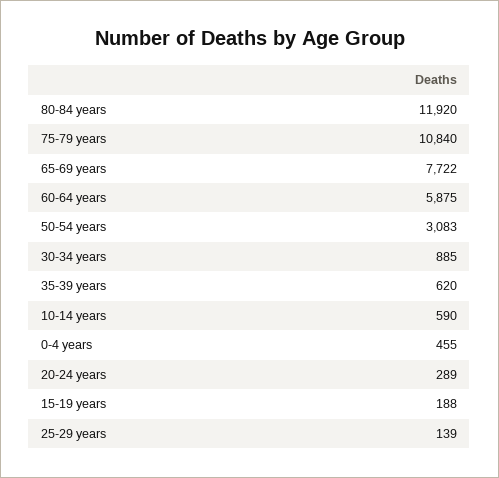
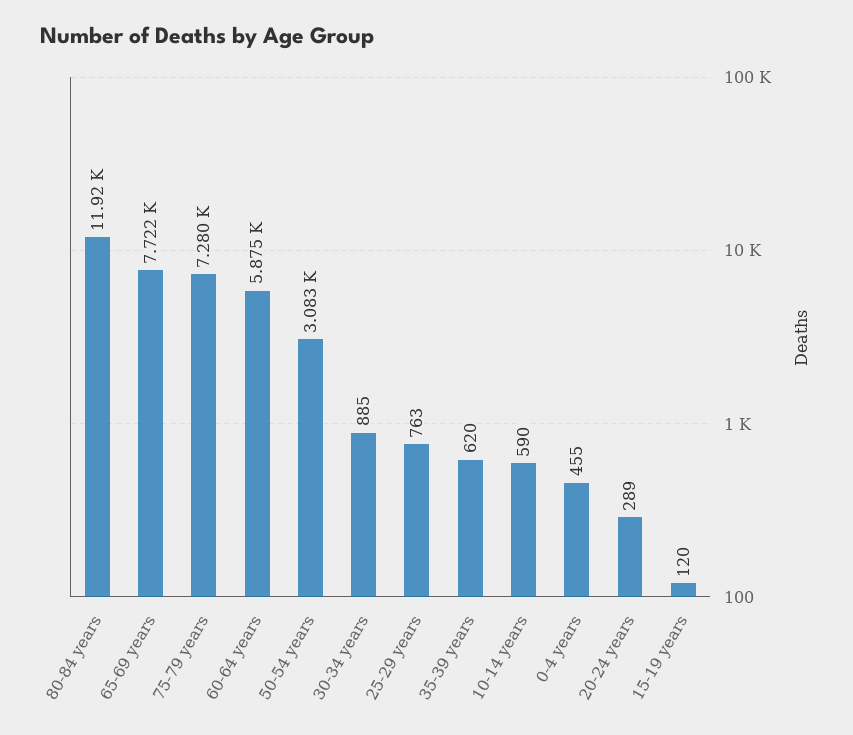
  {
    "80-84 years": 11920,
-   "75-79 years": 10840,
+   "75-79 years": 7280,
    "65-69 years": 7722,
    "60-64 years": 5875,
    "50-54 years": 3083,
    "30-34 years": 885,
    "35-39 years": 620,
    "10-14 years": 590,
    "0-4 years": 455,
    "20-24 years": 289,
-   "15-19 years": 188,
+   "15-19 years": 120,
-   "25-29 years": 139
+   "25-29 years": 763
  }

